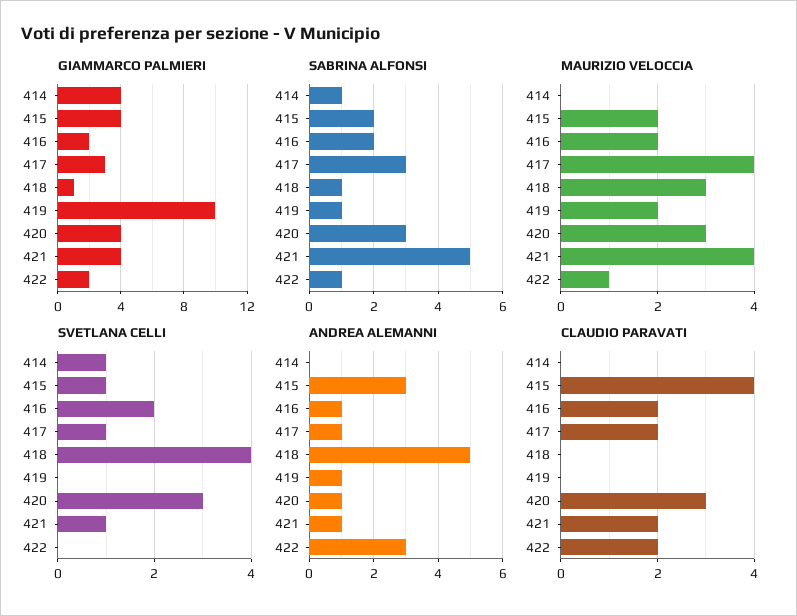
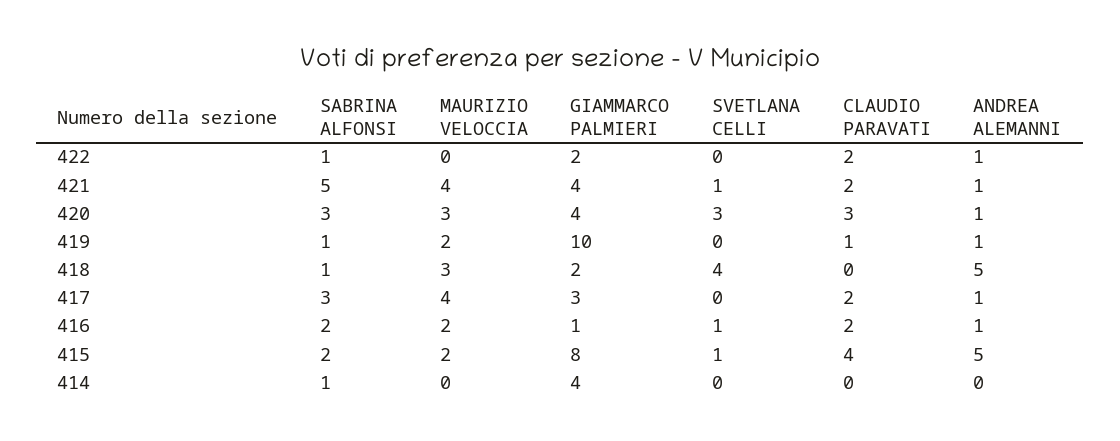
  {
    "GIAMMARCO PALMIERI": {
      "414": 4,
-     "415": 4,
+     "415": 8,
-     "416": 2,
+     "416": 1,
      "417": 3,
-     "418": 1,
+     "418": 2,
      "419": 10,
      "420": 4,
      "421": 4,
      "422": 2
    },
    "SABRINA ALFONSI": {
      "414": 1,
      "415": 2,
      "416": 2,
      "417": 3,
      "418": 1,
      "419": 1,
      "420": 3,
      "421": 5,
      "422": 1
    },
    "MAURIZIO VELOCCIA": {
      "414": 0,
      "415": 2,
      "416": 2,
      "417": 4,
      "418": 3,
      "419": 2,
      "420": 3,
      "421": 4,
-     "422": 1
+     "422": 0
    },
    "SVETLANA CELLI": {
-     "414": 1,
+     "414": 0,
      "415": 1,
-     "416": 2,
+     "416": 1,
-     "417": 1,
+     "417": 0,
      "418": 4,
      "419": 0,
      "420": 3,
      "421": 1,
      "422": 0
    },
    "ANDREA ALEMANNI": {
      "414": 0,
-     "415": 3,
+     "415": 5,
      "416": 1,
      "417": 1,
      "418": 5,
      "419": 1,
      "420": 1,
      "421": 1,
-     "422": 3
+     "422": 1
    },
    "CLAUDIO PARAVATI": {
      "414": 0,
      "415": 4,
      "416": 2,
      "417": 2,
      "418": 0,
-     "419": 0,
+     "419": 1,
      "420": 3,
      "421": 2,
      "422": 2
    }
  }

